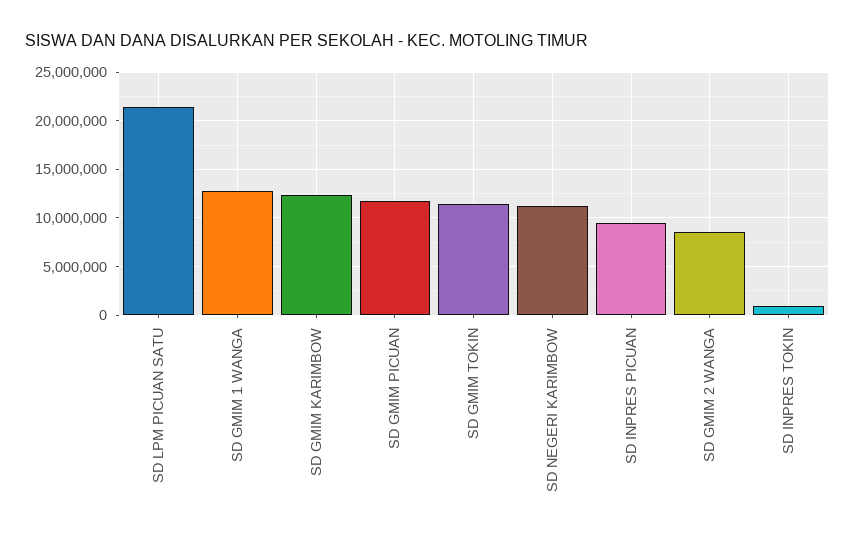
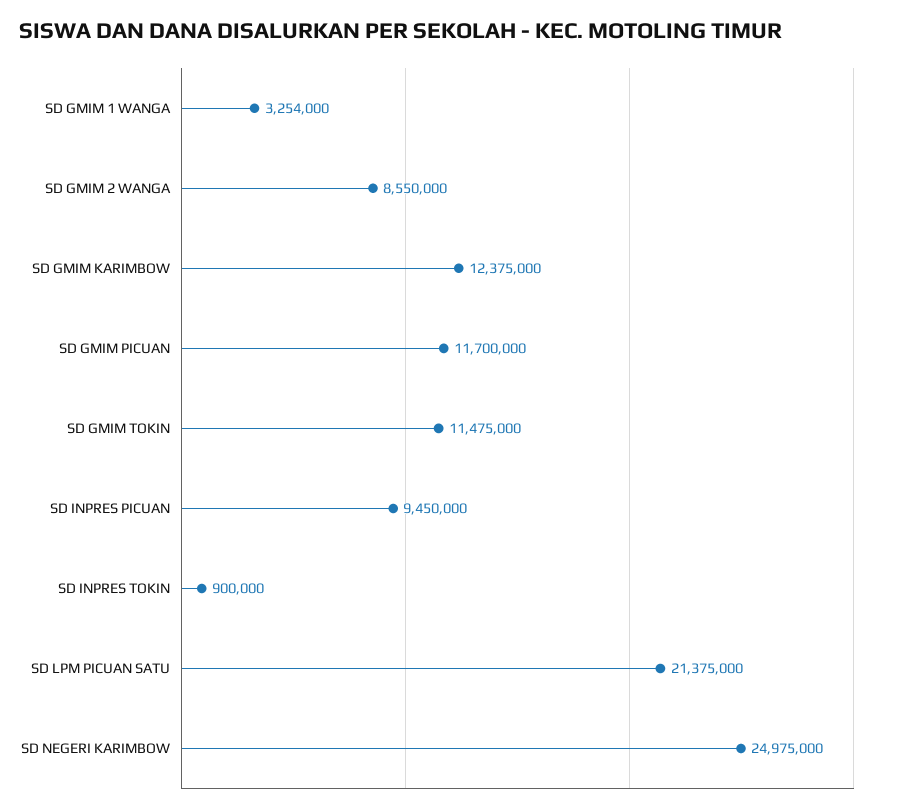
  {
    "SD LPM PICUAN SATU": 21375000,
-   "SD GMIM 1 WANGA": 13000000,
+   "SD GMIM 1 WANGA": 3254000,
    "SD GMIM KARIMBOW": 12375000,
    "SD GMIM PICUAN": 11700000,
    "SD GMIM TOKIN": 11475000,
-   "SD NEGERI KARIMBOW": 11000000,
+   "SD NEGERI KARIMBOW": 24975000,
    "SD INPRES PICUAN": 9450000,
    "SD GMIM 2 WANGA": 8550000,
    "SD INPRES TOKIN": 900000
  }

